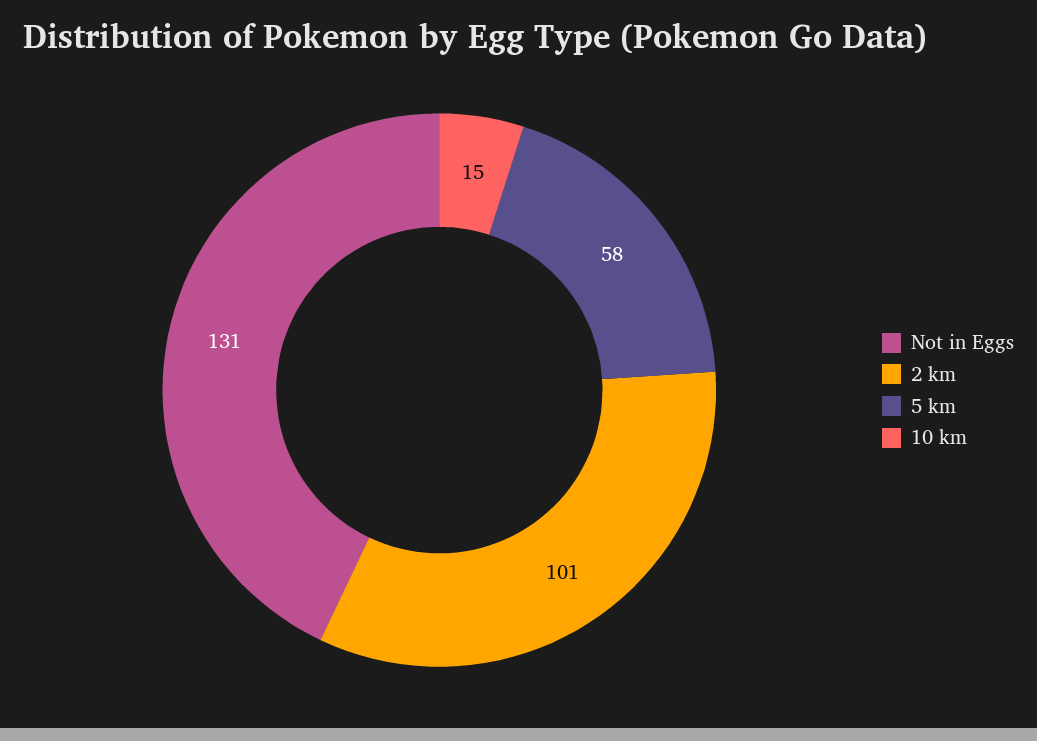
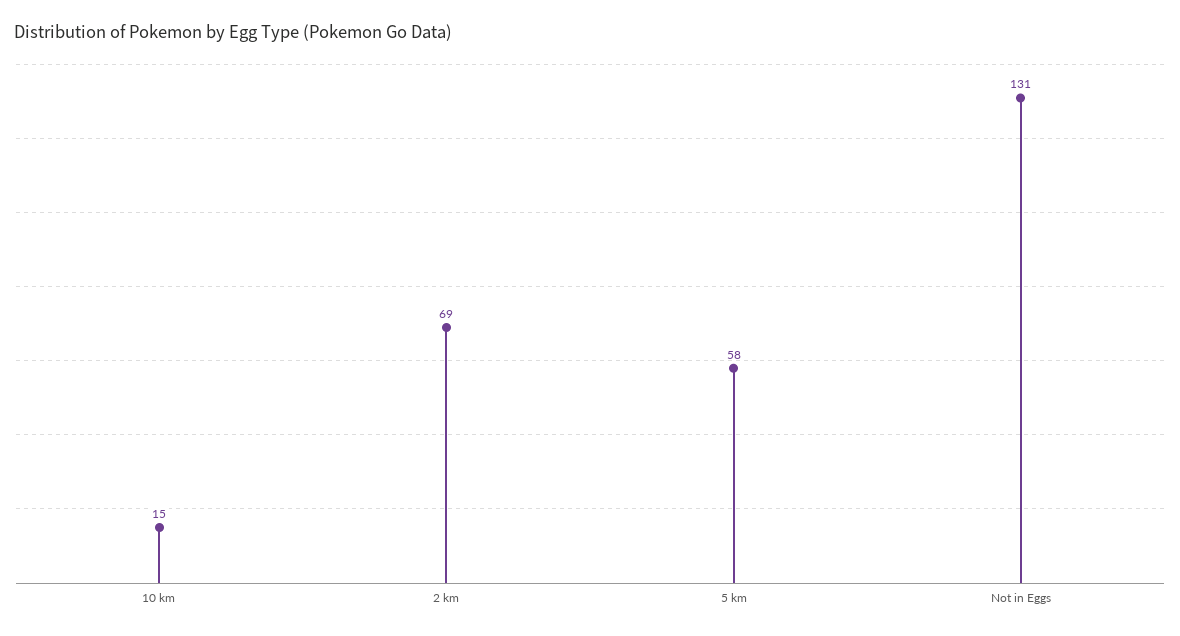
  {
    "Not in Eggs": 131,
-   "2 km": 101,
+   "2 km": 69,
    "5 km": 58,
    "10 km": 15
  }

